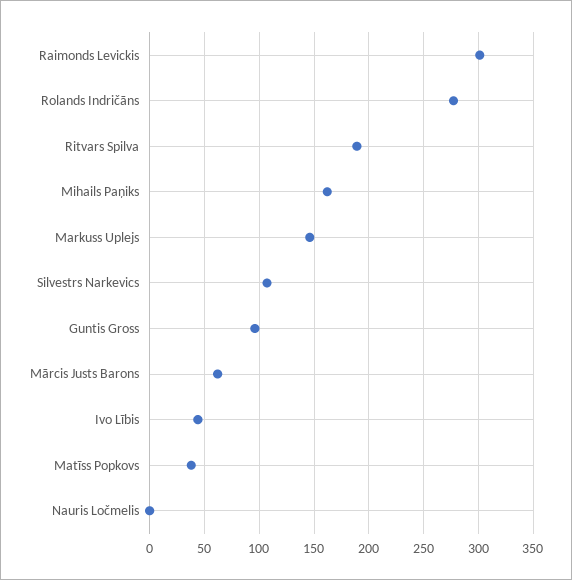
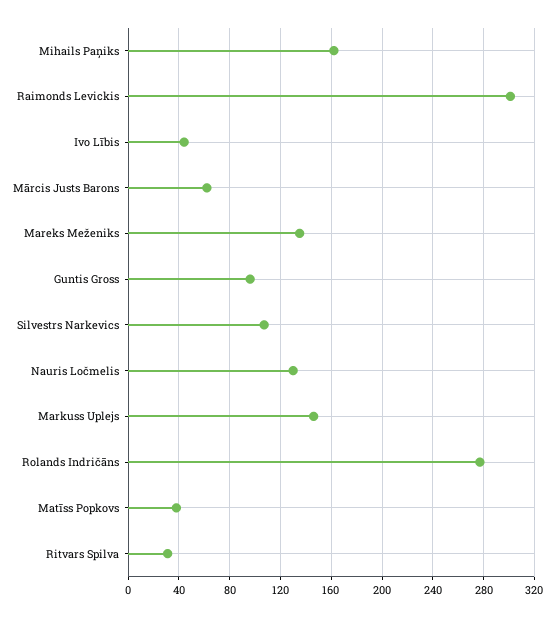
  {
    "Raimonds Levickis": 300,
    "Rolands Indričāns": 275,
-   "Ritvars Spilva": 190,
+   "Ritvars Spilva": 30,
    "Mihails Paņiks": 160,
    "Markuss Uplejs": 145,
    "Silvestrs Narkevics": 105,
    "Guntis Gross": 95,
    "Mārcis Justs Barons": 60,
    "Ivo Lībis": 45,
    "Matīss Popkovs": 40,
-   "Nauris Ločmelis": 0
+   "Nauris Ločmelis": 130,
+   "Mareks Meženiks": 135
  }

